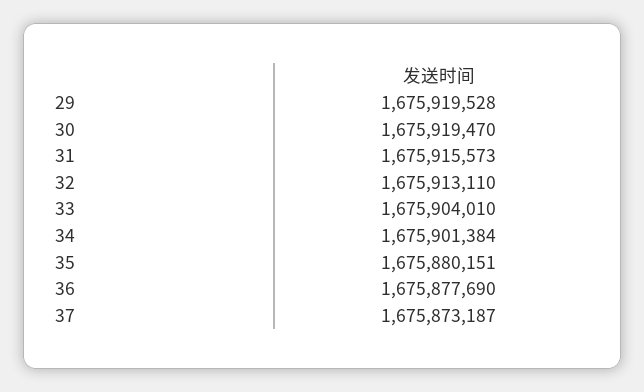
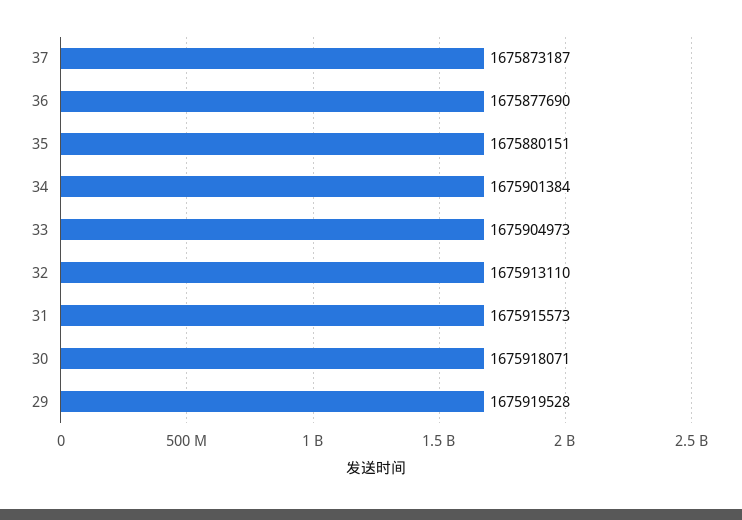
  {
    "29": 1675919528,
-   "30": 1675919470,
+   "30": 1675918071,
    "31": 1675915573,
    "32": 1675913110,
-   "33": 1675904010,
+   "33": 1675904973,
    "34": 1675901384,
    "35": 1675880151,
    "36": 1675877690,
    "37": 1675873187
  }

